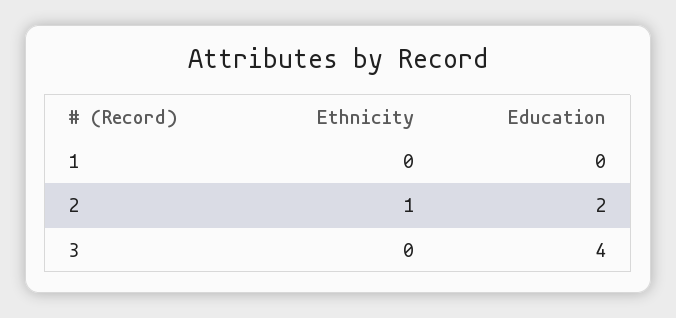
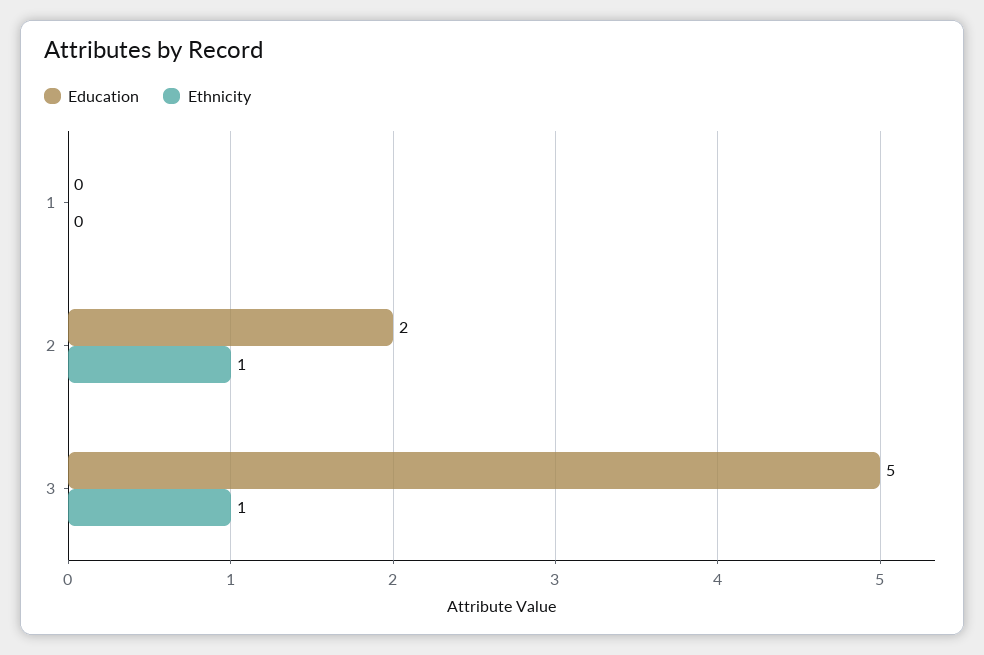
  {
    "Ethnicity": {
      "1": 0,
      "2": 1,
-     "3": 0
+     "3": 1
    },
    "Education": {
      "1": 0,
      "2": 2,
-     "3": 4
+     "3": 5
    }
  }

